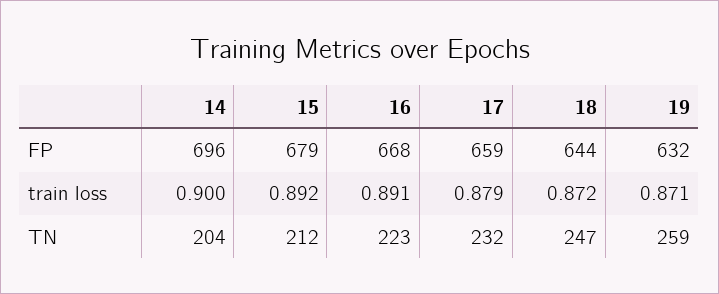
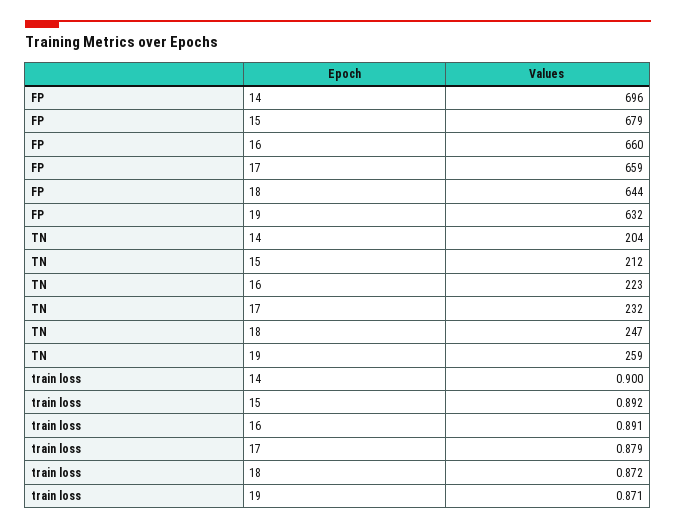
  {
    "14": {
      "FP": 696,
      "train loss": 0.9,
      "TN": 204
    },
    "15": {
      "FP": 679,
      "train loss": 0.892,
      "TN": 212
    },
    "16": {
-     "FP": 668,
+     "FP": 660,
      "train loss": 0.891,
      "TN": 223
    },
    "17": {
      "FP": 659,
      "train loss": 0.879,
      "TN": 232
    },
    "18": {
      "FP": 644,
      "train loss": 0.872,
      "TN": 247
    },
    "19": {
      "FP": 632,
      "train loss": 0.871,
      "TN": 259
    }
  }

